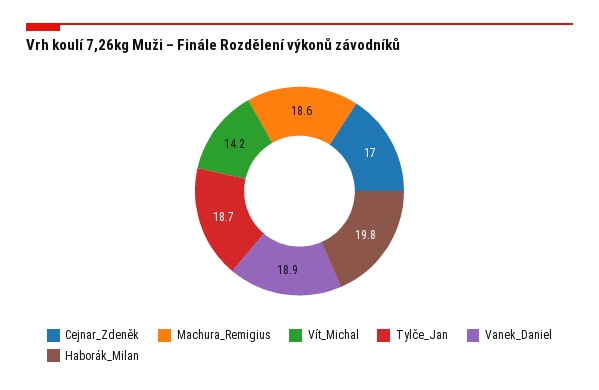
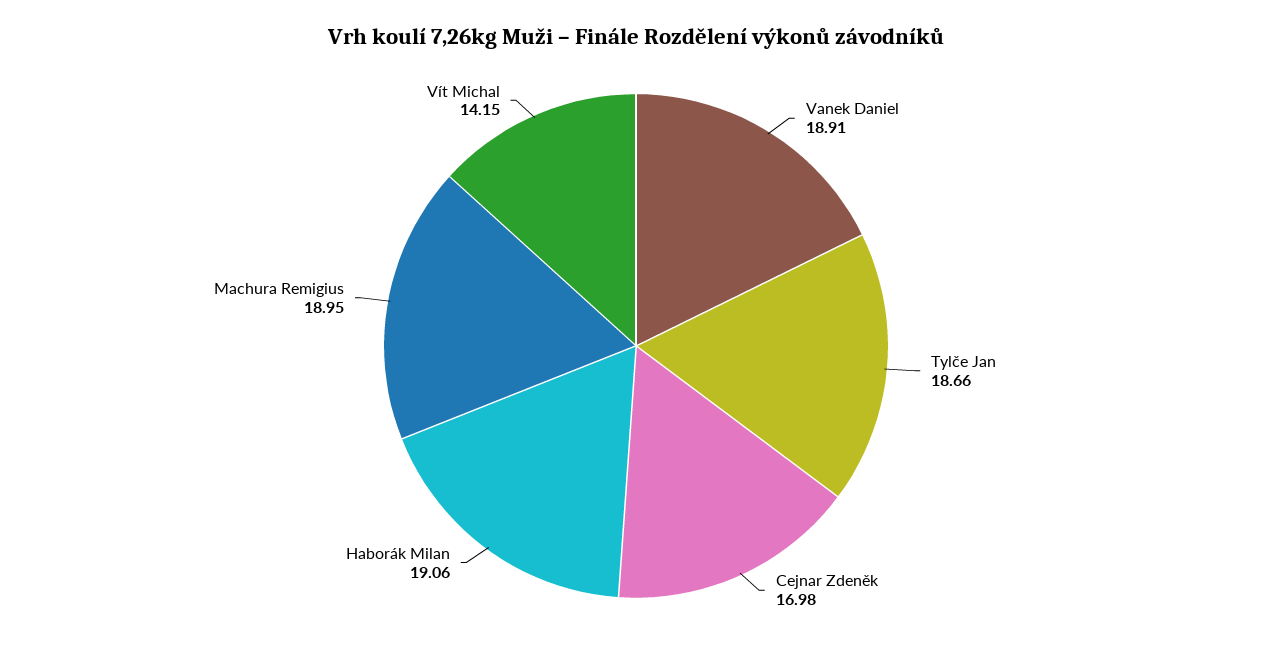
  {
    "Cejnar_Zdeněk": 16.98,
-   "Machura_Remigius": 18.6,
+   "Machura_Remigius": 18.95,
    "Vít_Michal": 14.15,
    "Tylče_Jan": 18.66,
    "Vanek_Daniel": 18.91,
-   "Haborák_Milan": 19.8
+   "Haborák_Milan": 19.06
  }

